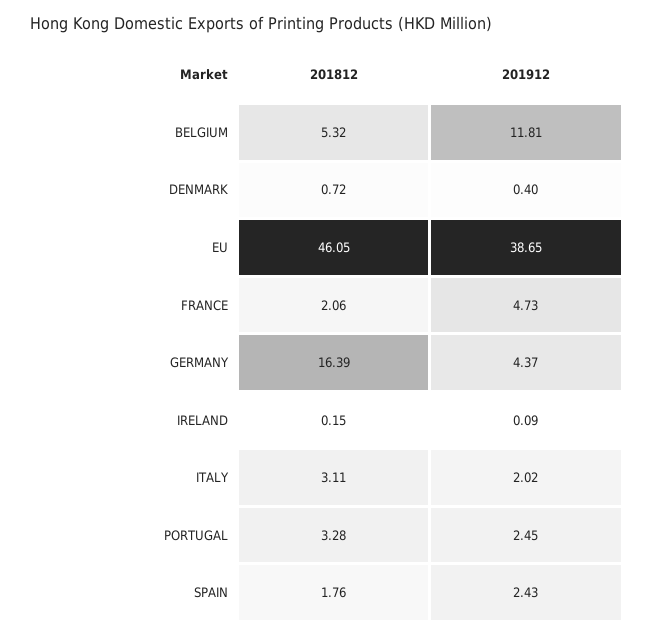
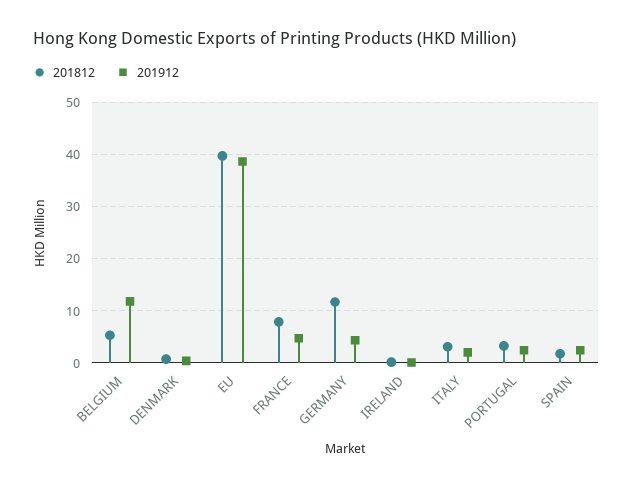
  {
    "201812": {
      "BELGIUM": 5.32,
      "DENMARK": 0.72,
-     "EU": 46.05,
+     "EU": 40,
-     "FRANCE": 2.06,
+     "FRANCE": 8,
-     "GERMANY": 16.39,
+     "GERMANY": 12,
      "IRELAND": 0.15,
      "ITALY": 3.11,
      "PORTUGAL": 3.28,
      "SPAIN": 1.76
    },
    "201912": {
      "BELGIUM": 11.81,
      "DENMARK": 0.4,
      "EU": 38.65,
      "FRANCE": 4.73,
      "GERMANY": 4.37,
      "IRELAND": 0.09,
      "ITALY": 2.02,
      "PORTUGAL": 2.45,
      "SPAIN": 2.43
    }
  }

